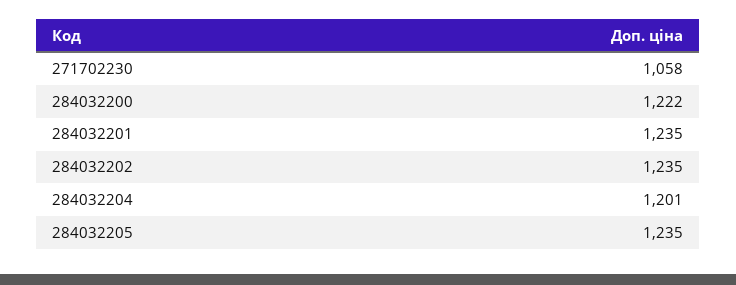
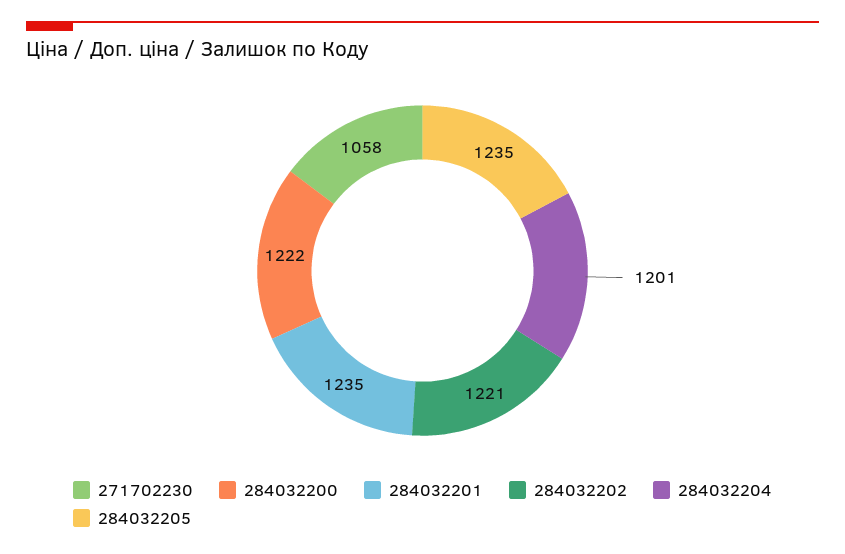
  {
    "271702230": 1058,
    "284032200": 1222,
    "284032201": 1235,
-   "284032202": 1235,
+   "284032202": 1221,
    "284032204": 1201,
    "284032205": 1235
  }

